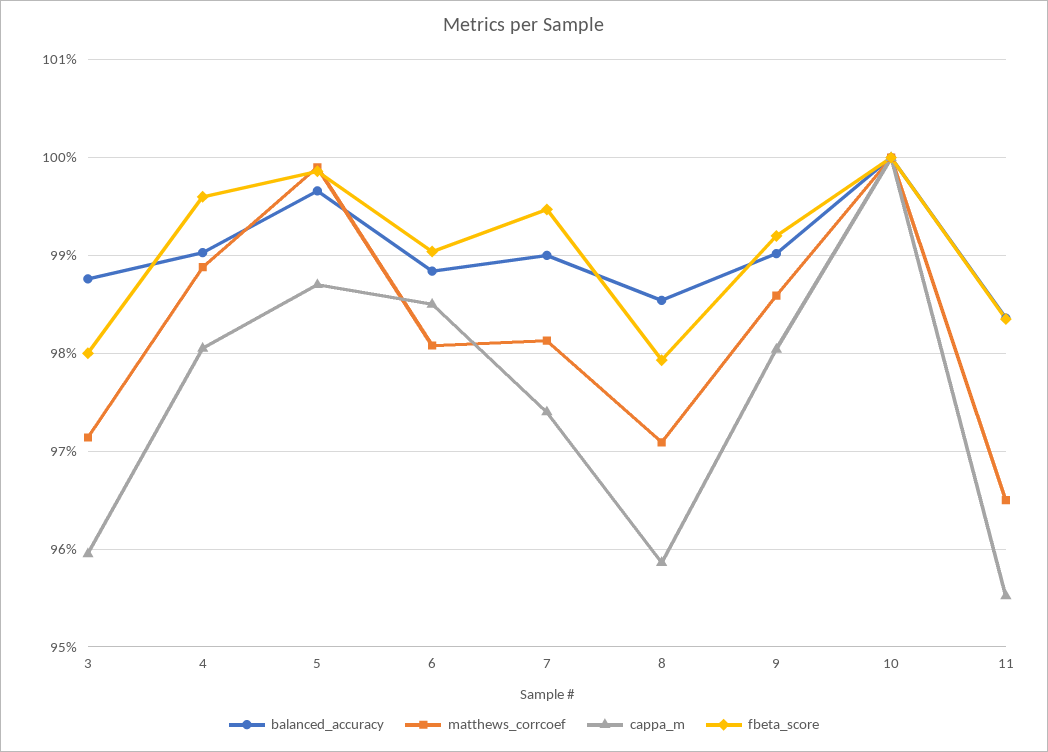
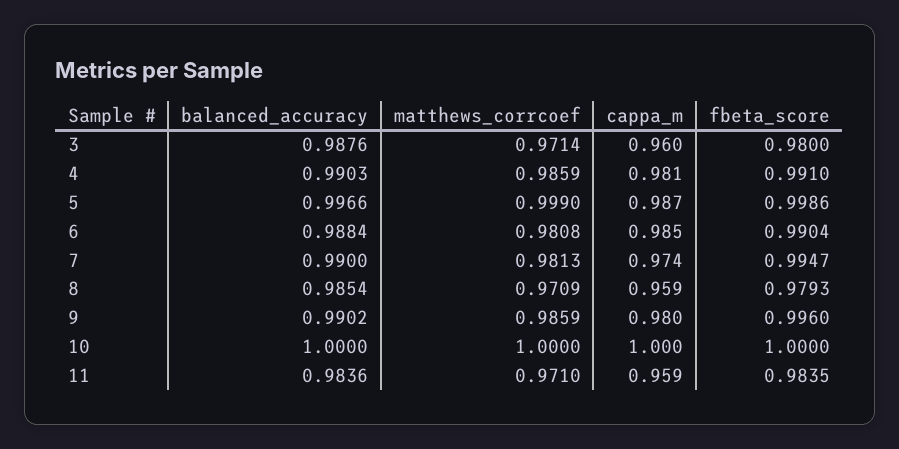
  {
    "balanced_accuracy": {
      "3": 0.9876,
      "4": 0.9903,
      "5": 0.9966,
      "6": 0.9884,
      "7": 0.99,
      "8": 0.9854,
      "9": 0.9902,
      "10": 1,
      "11": 0.9836
    },
    "matthews_corrcoef": {
      "3": 0.9714,
-     "4": 0.989,
+     "4": 0.9859,
      "5": 0.999,
      "6": 0.9808,
      "7": 0.9813,
      "8": 0.9709,
      "9": 0.9859,
      "10": 1,
-     "11": 0.965
+     "11": 0.971
    },
    "cappa_m": {
      "3": 0.96,
      "4": 0.981,
      "5": 0.987,
      "6": 0.985,
      "7": 0.974,
      "8": 0.959,
      "9": 0.98,
      "10": 1,
-     "11": 0.955
+     "11": 0.959
    },
    "fbeta_score": {
      "3": 0.98,
-     "4": 0.996,
+     "4": 0.991,
      "5": 0.9986,
      "6": 0.9904,
      "7": 0.9947,
      "8": 0.9793,
-     "9": 0.992,
+     "9": 0.996,
      "10": 1,
      "11": 0.9835
    }
  }

